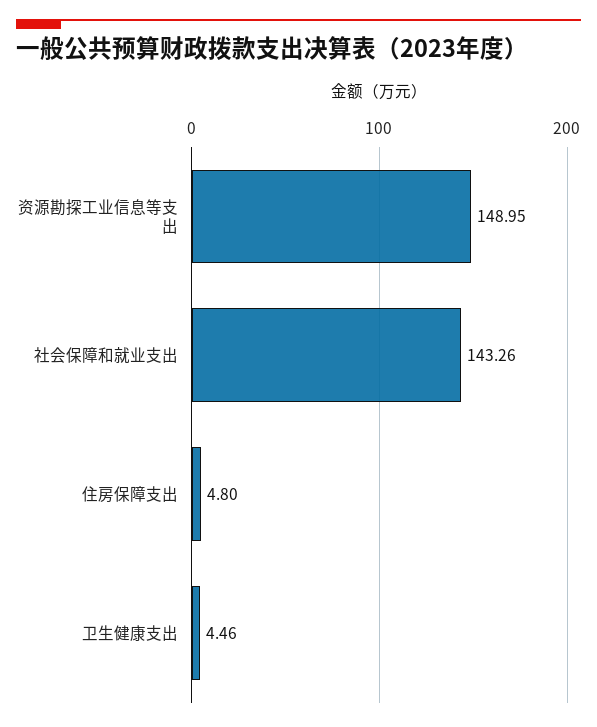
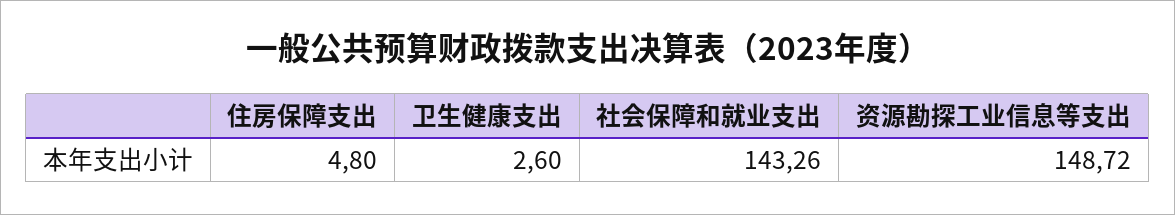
  {
-   "资源勘探工业信息等支出": 148.95,
+   "资源勘探工业信息等支出": 148.72,
    "社会保障和就业支出": 143.26,
    "住房保障支出": 4.8,
-   "卫生健康支出": 4.46
+   "卫生健康支出": 2.6
  }

